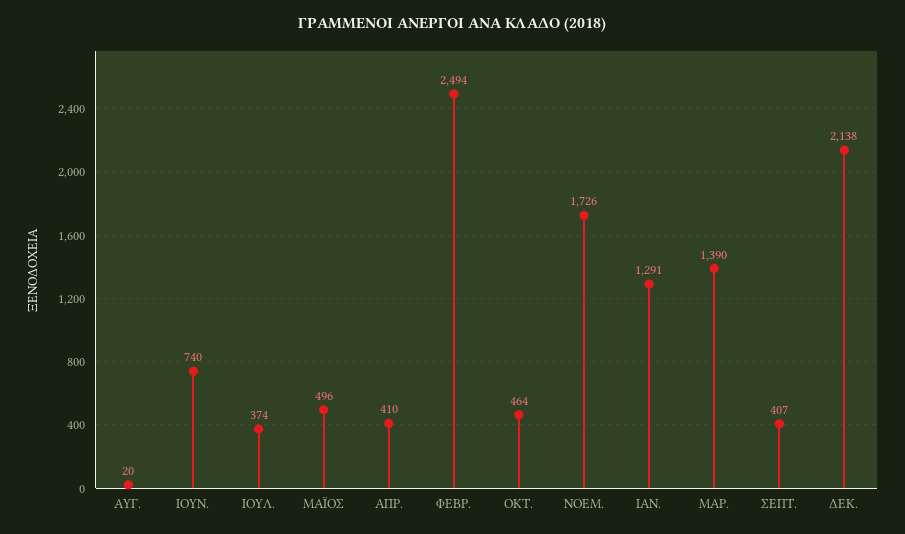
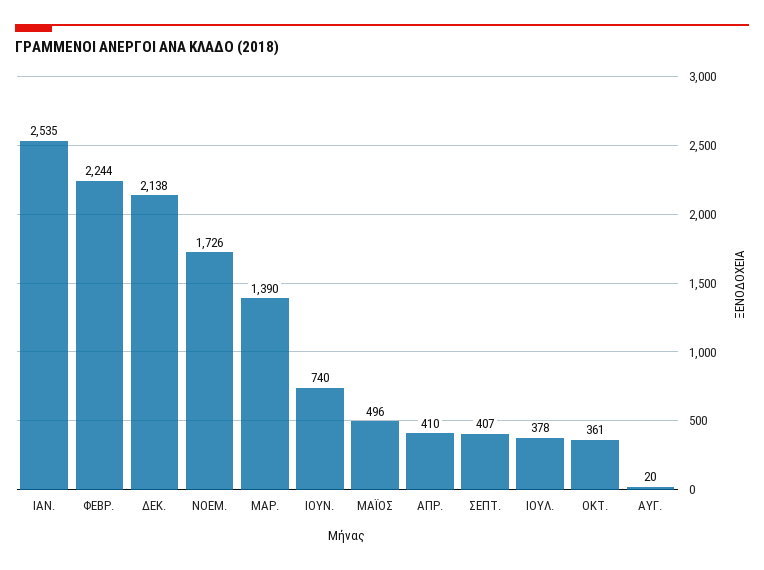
  {
    "ΑΥΓ.": 20,
    "ΙΟΥΝ.": 740,
-   "ΙΟΥΛ.": 374,
+   "ΙΟΥΛ.": 378,
    "ΜΑΪΟΣ": 496,
    "ΑΠΡ.": 410,
-   "ΦΕΒΡ.": 2494,
+   "ΦΕΒΡ.": 2244,
-   "ΟΚΤ.": 464,
+   "ΟΚΤ.": 361,
    "ΝΟΕΜ.": 1726,
-   "ΙΑΝ.": 1291,
+   "ΙΑΝ.": 2535,
    "ΜΑΡ.": 1390,
    "ΣΕΠΤ.": 407,
    "ΔΕΚ.": 2138
  }

